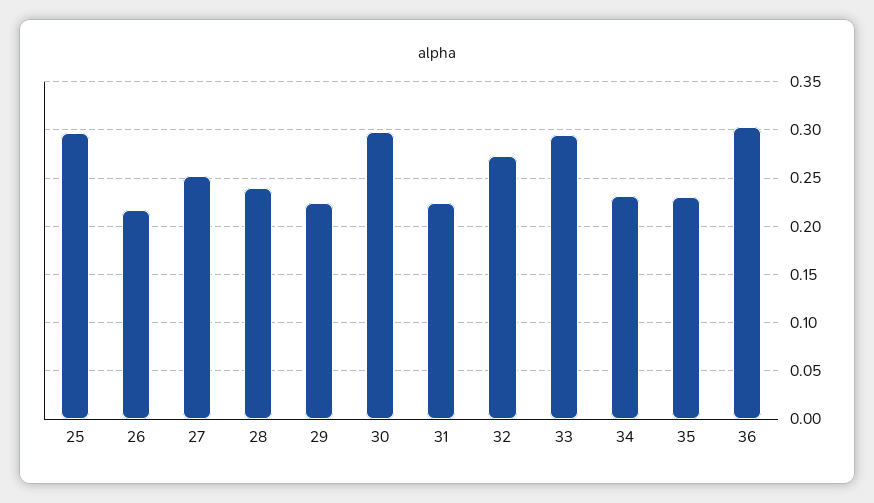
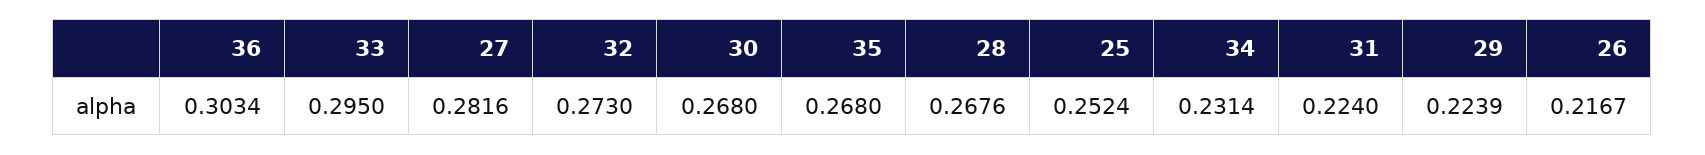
  {
-   "25": 0.3,
+   "25": 0.2524,
    "26": 0.2167,
-   "27": 0.25,
+   "27": 0.2816,
-   "28": 0.24,
+   "28": 0.2676,
    "29": 0.2239,
-   "30": 0.3,
+   "30": 0.268,
    "31": 0.224,
    "32": 0.273,
    "33": 0.295,
    "34": 0.2314,
-   "35": 0.23,
+   "35": 0.268,
    "36": 0.3034
  }

